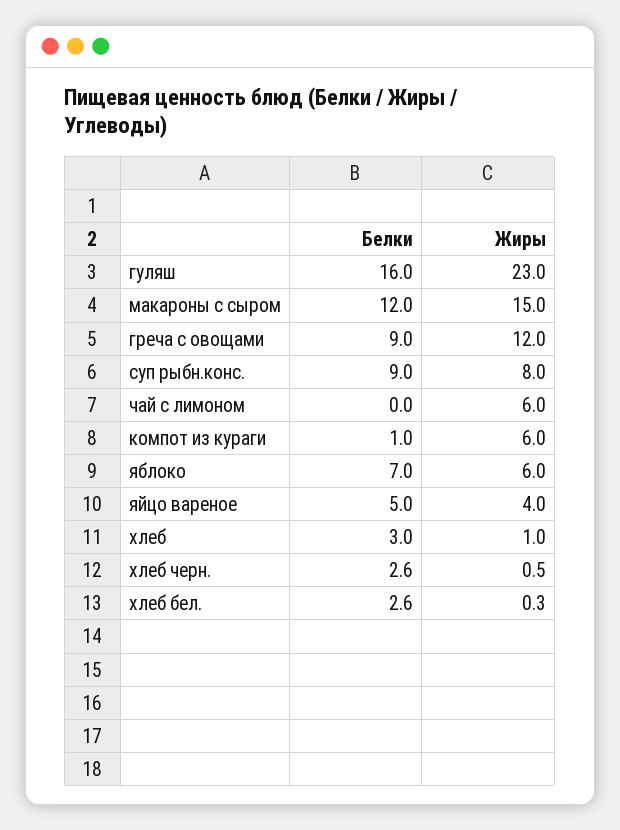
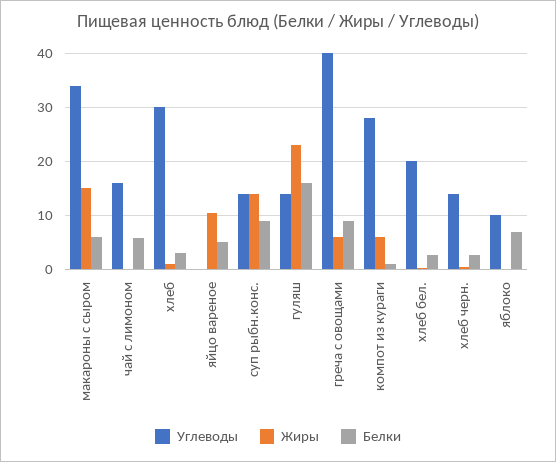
  {
    "Белки": {
      "гуляш": 16,
-     "макароны с сыром": 12,
+     "макароны с сыром": 6,
      "греча с овощами": 9,
      "суп рыбн.конс.": 9,
-     "чай с лимоном": 0,
+     "чай с лимоном": 6,
      "компот из кураги": 1,
      "яблоко": 7,
      "яйцо вареное": 5,
      "хлеб": 3,
      "хлеб черн.": 2.6,
      "хлеб бел.": 2.6
    },
    "Жиры": {
      "гуляш": 23,
      "макароны с сыром": 15,
-     "греча с овощами": 12,
+     "греча с овощами": 6,
-     "суп рыбн.конс.": 8,
+     "суп рыбн.конс.": 14,
-     "чай с лимоном": 6,
+     "чай с лимоном": 0,
      "компот из кураги": 6,
-     "яблоко": 6,
+     "яблоко": 0,
-     "яйцо вареное": 4,
+     "яйцо вареное": 10,
      "хлеб": 1,
      "хлеб черн.": 0.5,
      "хлеб бел.": 0.3
-   }
+   },
+   "Углеводы": {
+     "макароны с сыром": 34,
+     "чай с лимоном": 16,
+     "хлеб": 30,
+     "яйцо вареное": 0,
+     "суп рыбн.конс.": 14,
+     "гуляш": 14,
+     "греча с овощами": 40,
+     "компот из кураги": 28,
+     "хлеб бел.": 20,
+     "хлеб черн.": 14,
+     "яблоко": 10
+   }
  }

